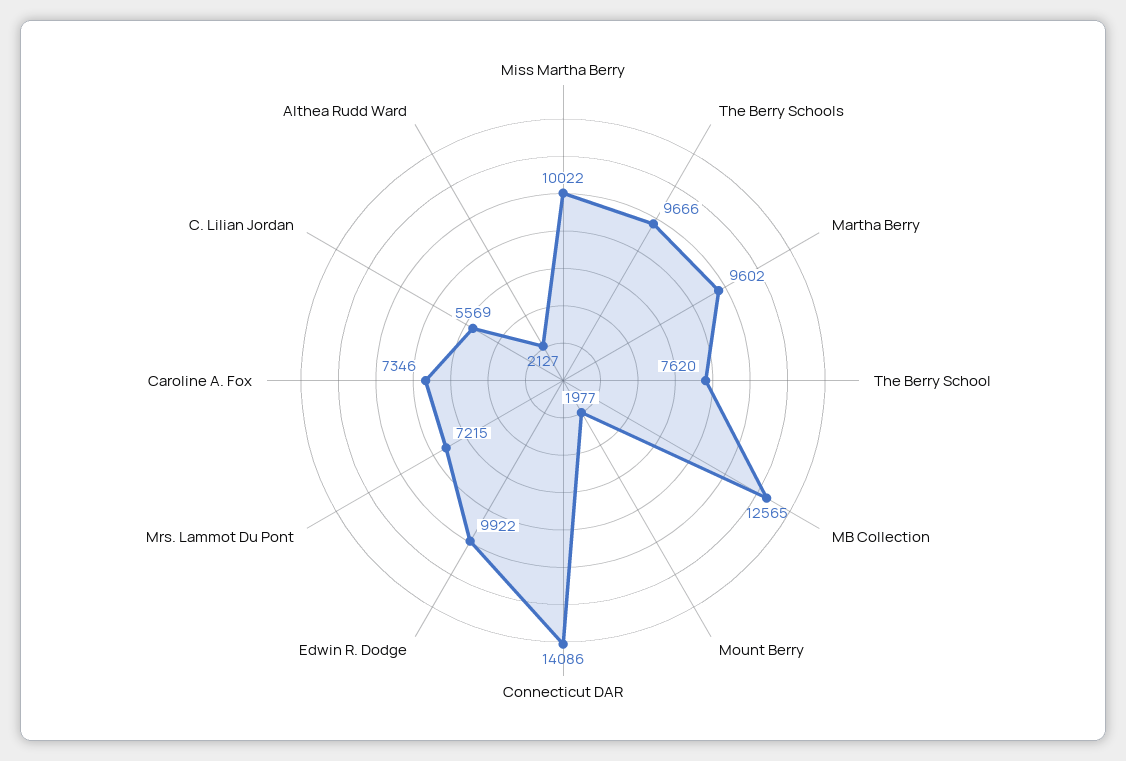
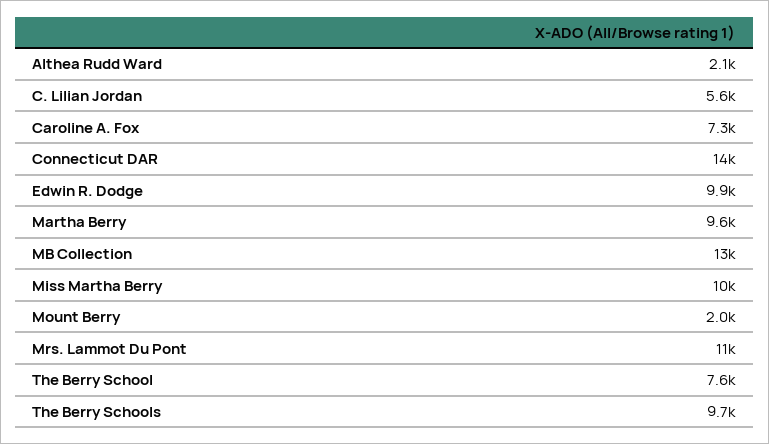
  {
    "Miss Martha Berry": 10022,
    "The Berry Schools": 9666,
    "Martha Berry": 9602,
    "The Berry School": 7620,
    "MB Collection": 12565,
    "Mount Berry": 1977,
    "Connecticut DAR": 14086,
    "Edwin R. Dodge": 9922,
-   "Mrs. Lammot Du Pont": 7215,
+   "Mrs. Lammot Du Pont": 11000,
    "Caroline A. Fox": 7346,
    "C. Lilian Jordan": 5569,
    "Althea Rudd Ward": 2127
  }

